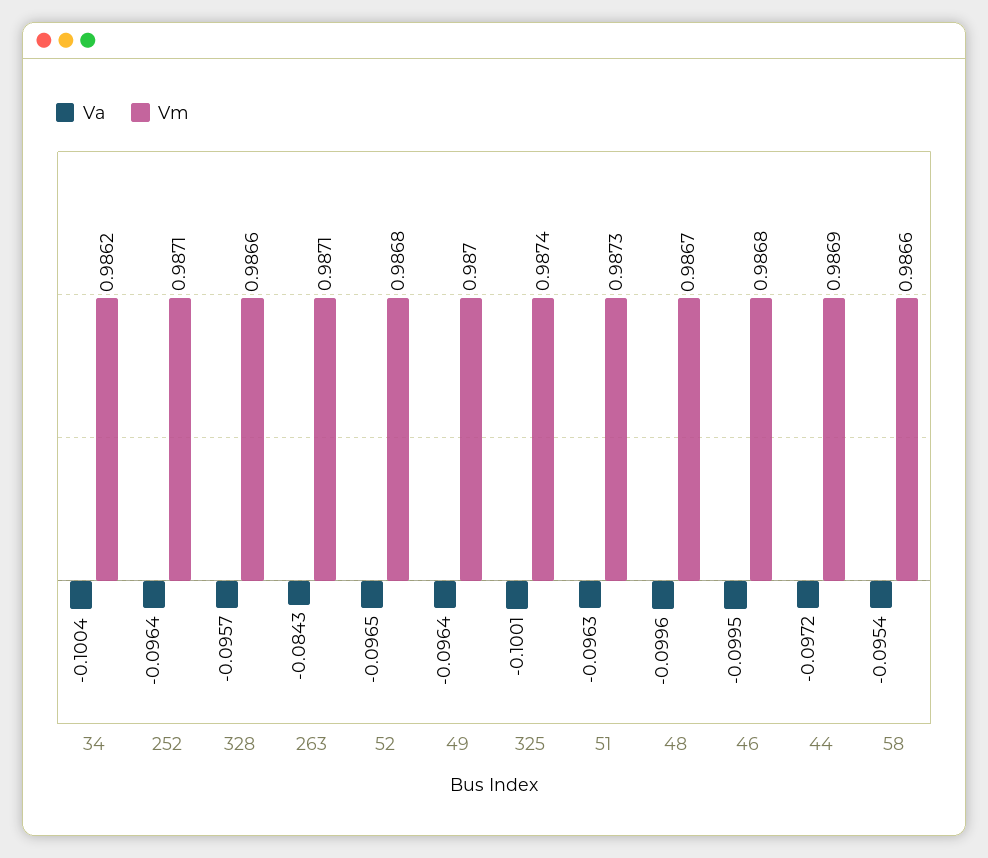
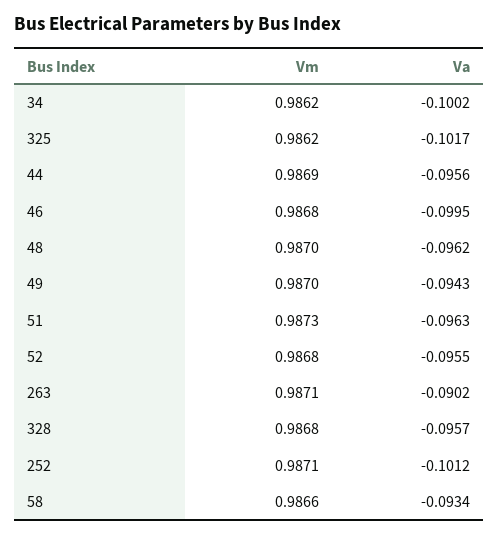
  {
    "Va": {
-     "34": -0.1004,
+     "34": -0.1002,
-     "252": -0.0964,
+     "252": -0.1012,
      "328": -0.0957,
-     "263": -0.0843,
+     "263": -0.0902,
-     "52": -0.0965,
+     "52": -0.0955,
-     "49": -0.0964,
+     "49": -0.0943,
-     "325": -0.1001,
+     "325": -0.1017,
      "51": -0.0963,
-     "48": -0.0996,
+     "48": -0.0962,
      "46": -0.0995,
-     "44": -0.0972,
+     "44": -0.0956,
-     "58": -0.0954
+     "58": -0.0934
    },
    "Vm": {
      "34": 0.9862,
      "252": 0.9871,
-     "328": 0.9866,
+     "328": 0.9868,
      "263": 0.9871,
      "52": 0.9868,
      "49": 0.987,
-     "325": 0.9874,
+     "325": 0.9862,
      "51": 0.9873,
-     "48": 0.9867,
+     "48": 0.987,
      "46": 0.9868,
      "44": 0.9869,
      "58": 0.9866
    }
  }

